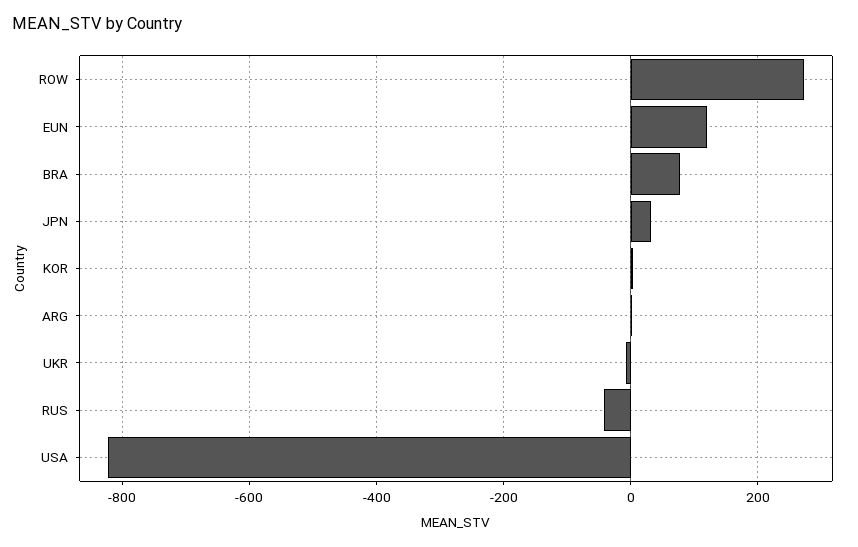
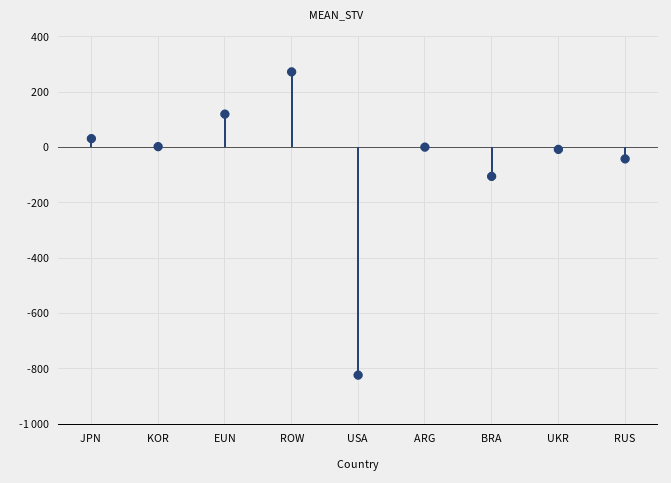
  {
    "ROW": 280,
    "EUN": 120,
-   "BRA": 80,
+   "BRA": -100,
    "JPN": 40,
    "KOR": 0,
    "ARG": 0,
    "UKR": 0,
    "RUS": -40,
    "USA": -820
  }

